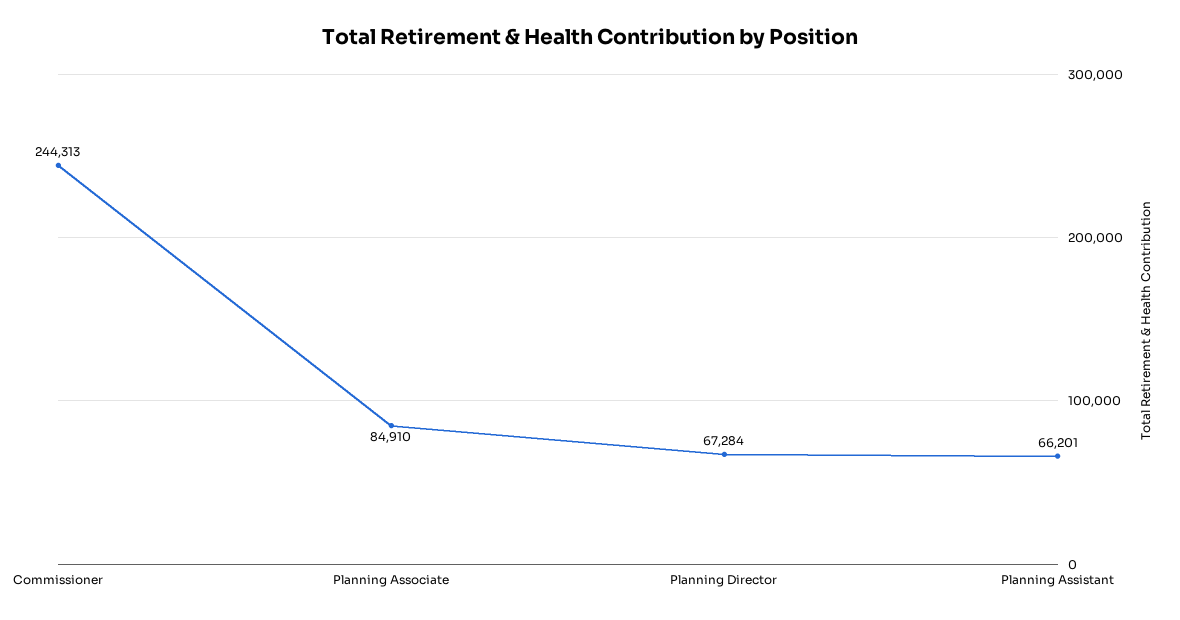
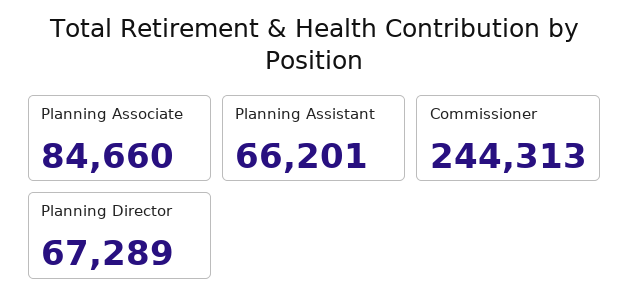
  {
    "Commissioner": 244313,
-   "Planning Associate": 84910,
+   "Planning Associate": 84660,
-   "Planning Director": 67284,
+   "Planning Director": 67289,
    "Planning Assistant": 66201
  }

